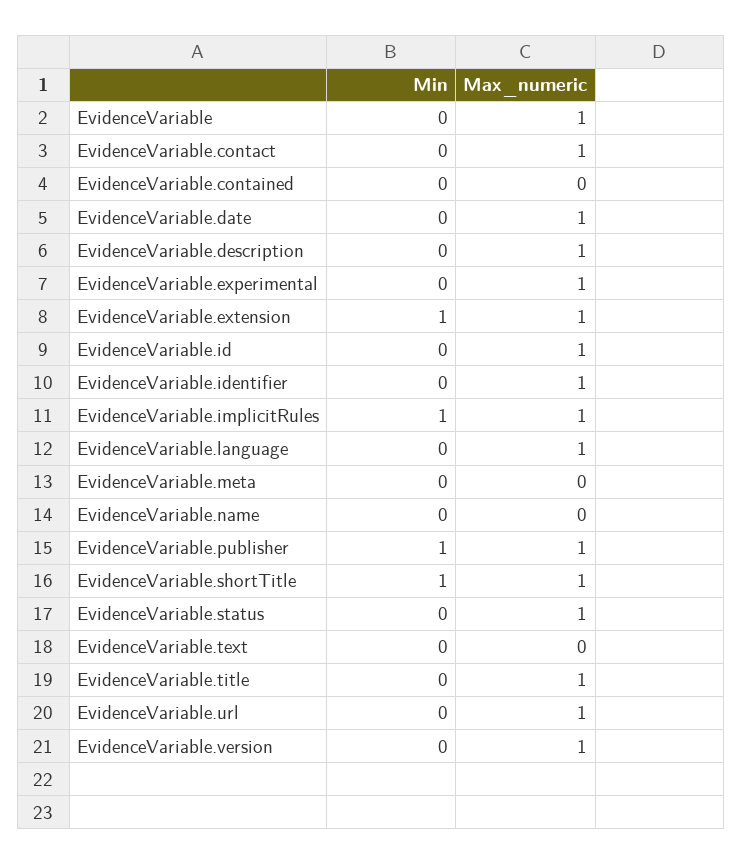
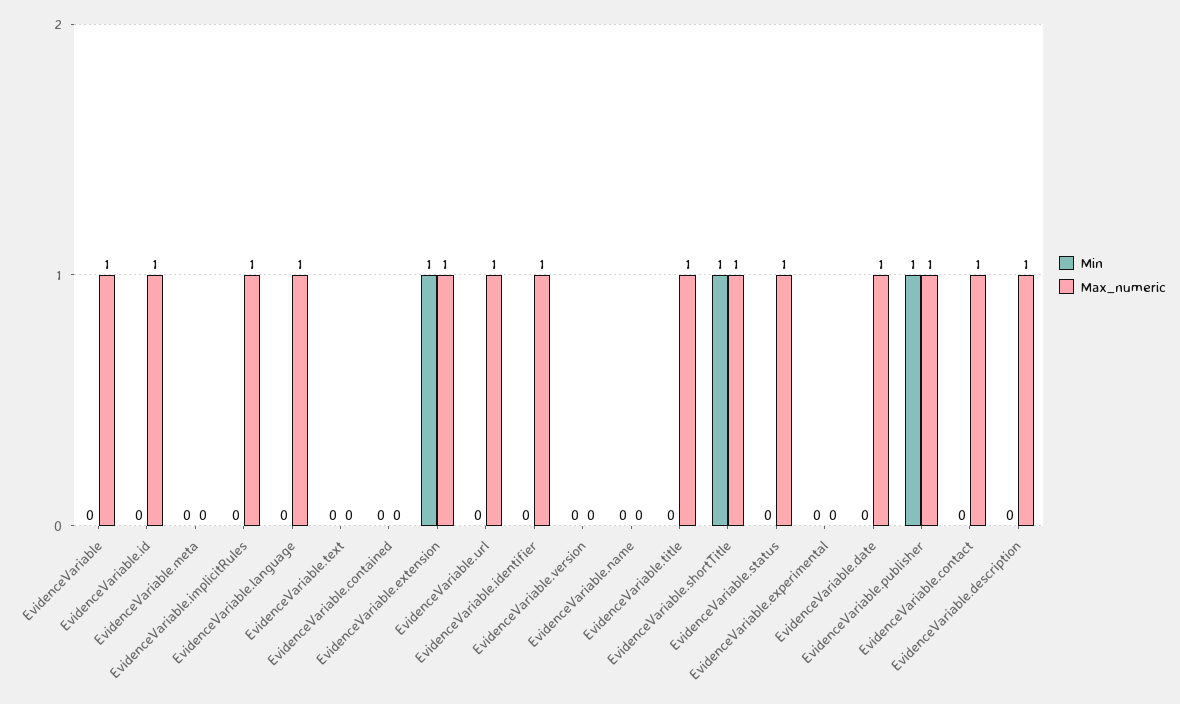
  {
    "Min": {
      "EvidenceVariable": 0,
      "EvidenceVariable.contact": 0,
      "EvidenceVariable.contained": 0,
      "EvidenceVariable.date": 0,
      "EvidenceVariable.description": 0,
      "EvidenceVariable.experimental": 0,
      "EvidenceVariable.extension": 1,
      "EvidenceVariable.id": 0,
      "EvidenceVariable.identifier": 0,
-     "EvidenceVariable.implicitRules": 1,
+     "EvidenceVariable.implicitRules": 0,
      "EvidenceVariable.language": 0,
      "EvidenceVariable.meta": 0,
      "EvidenceVariable.name": 0,
      "EvidenceVariable.publisher": 1,
      "EvidenceVariable.shortTitle": 1,
      "EvidenceVariable.status": 0,
      "EvidenceVariable.text": 0,
      "EvidenceVariable.title": 0,
      "EvidenceVariable.url": 0,
      "EvidenceVariable.version": 0
    },
    "Max_numeric": {
      "EvidenceVariable": 1,
      "EvidenceVariable.contact": 1,
      "EvidenceVariable.contained": 0,
      "EvidenceVariable.date": 1,
      "EvidenceVariable.description": 1,
-     "EvidenceVariable.experimental": 1,
+     "EvidenceVariable.experimental": 0,
      "EvidenceVariable.extension": 1,
      "EvidenceVariable.id": 1,
      "EvidenceVariable.identifier": 1,
      "EvidenceVariable.implicitRules": 1,
      "EvidenceVariable.language": 1,
      "EvidenceVariable.meta": 0,
      "EvidenceVariable.name": 0,
      "EvidenceVariable.publisher": 1,
      "EvidenceVariable.shortTitle": 1,
      "EvidenceVariable.status": 1,
      "EvidenceVariable.text": 0,
      "EvidenceVariable.title": 1,
      "EvidenceVariable.url": 1,
-     "EvidenceVariable.version": 1
+     "EvidenceVariable.version": 0
    }
  }

